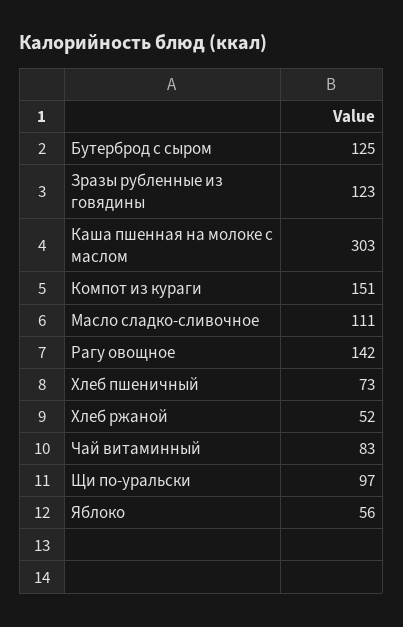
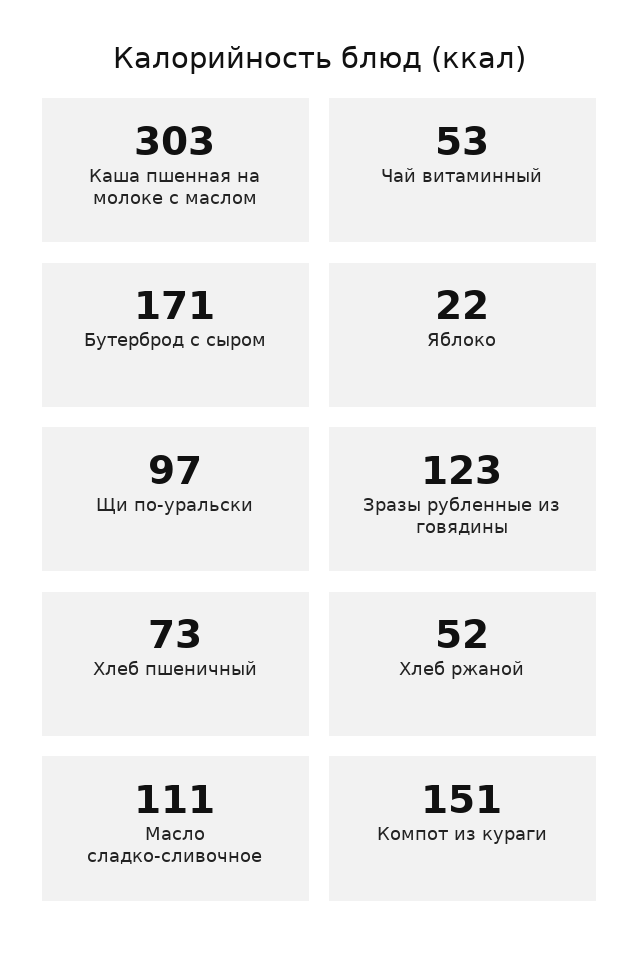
  {
-   "Бутерброд с сыром": 125,
+   "Бутерброд с сыром": 171,
    "Зразы рубленные из говядины": 123,
    "Каша пшенная на молоке с маслом": 303,
    "Компот из кураги": 151,
    "Масло сладко-сливочное": 111,
-   "Рагу овощное": 142,
    "Хлеб пшеничный": 73,
    "Хлеб ржаной": 52,
-   "Чай витаминный": 83,
+   "Чай витаминный": 53,
    "Щи по-уральски": 97,
-   "Яблоко": 56
+   "Яблоко": 22
  }

